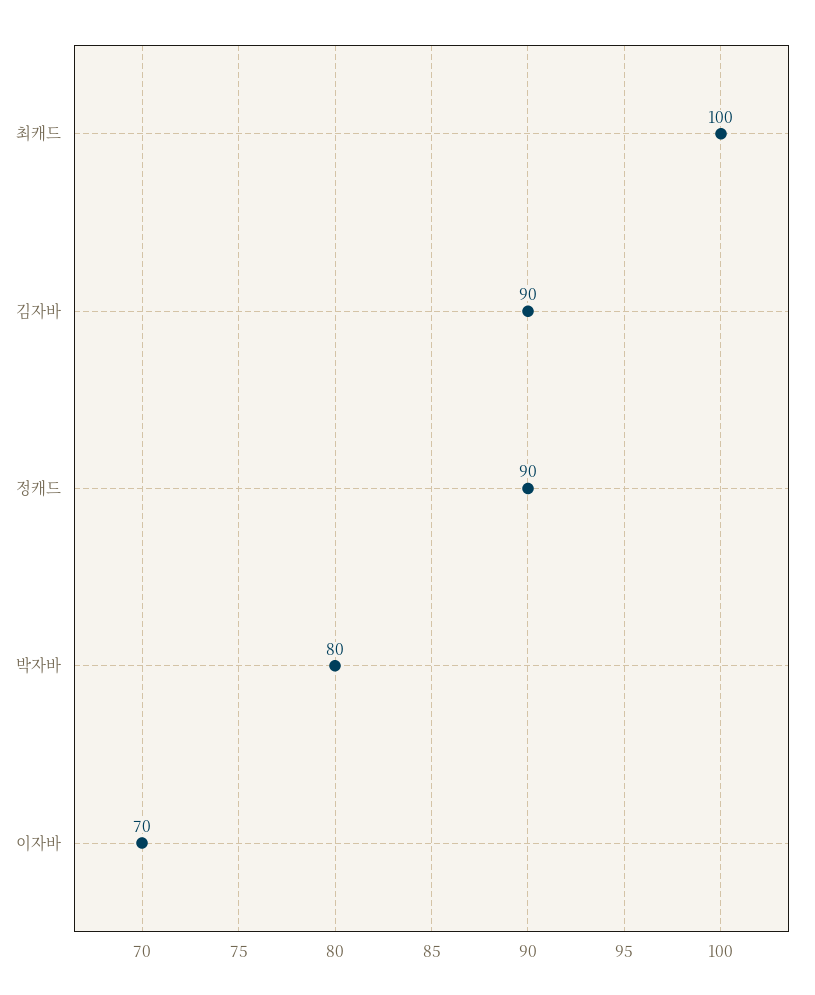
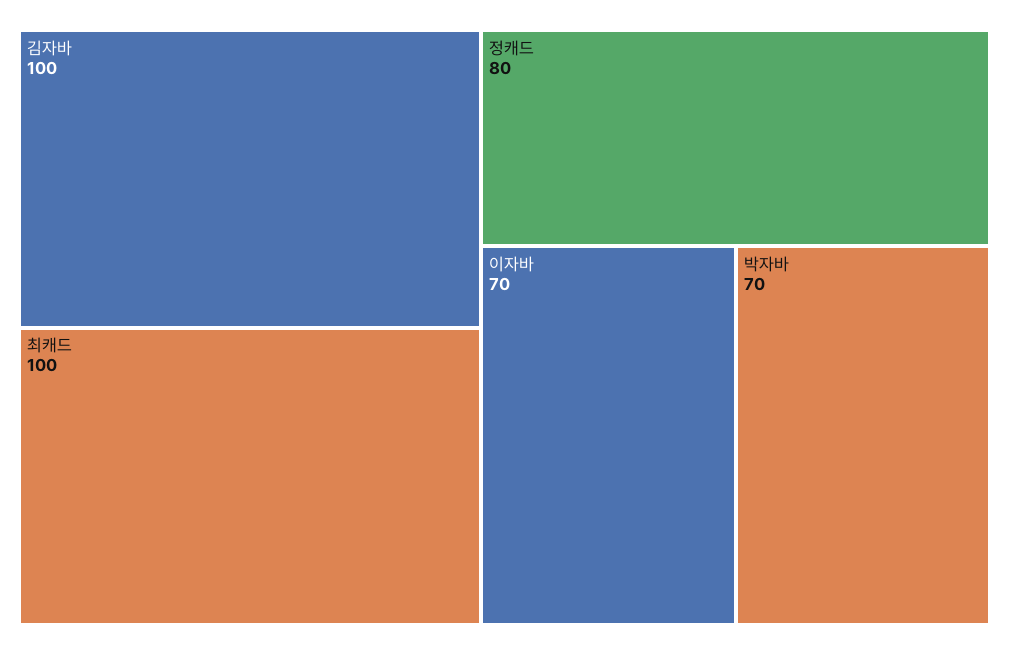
  {
    "최캐드": 100,
-   "김자바": 90,
+   "김자바": 100,
-   "정캐드": 90,
+   "정캐드": 80,
-   "박자바": 80,
+   "박자바": 70,
    "이자바": 70
  }

